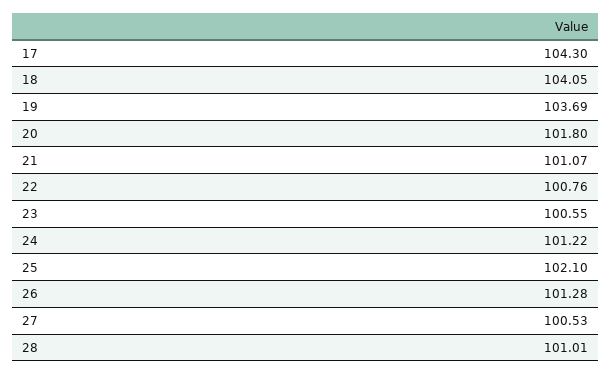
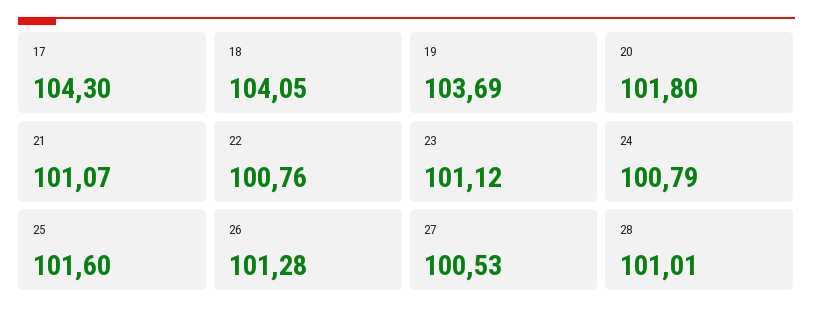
  {
    "17": 104.3,
    "18": 104.05,
    "19": 103.69,
    "20": 101.8,
    "21": 101.07,
    "22": 100.76,
-   "23": 100.55,
+   "23": 101.12,
-   "24": 101.22,
+   "24": 100.79,
-   "25": 102.1,
+   "25": 101.6,
    "26": 101.28,
    "27": 100.53,
    "28": 101.01
  }

